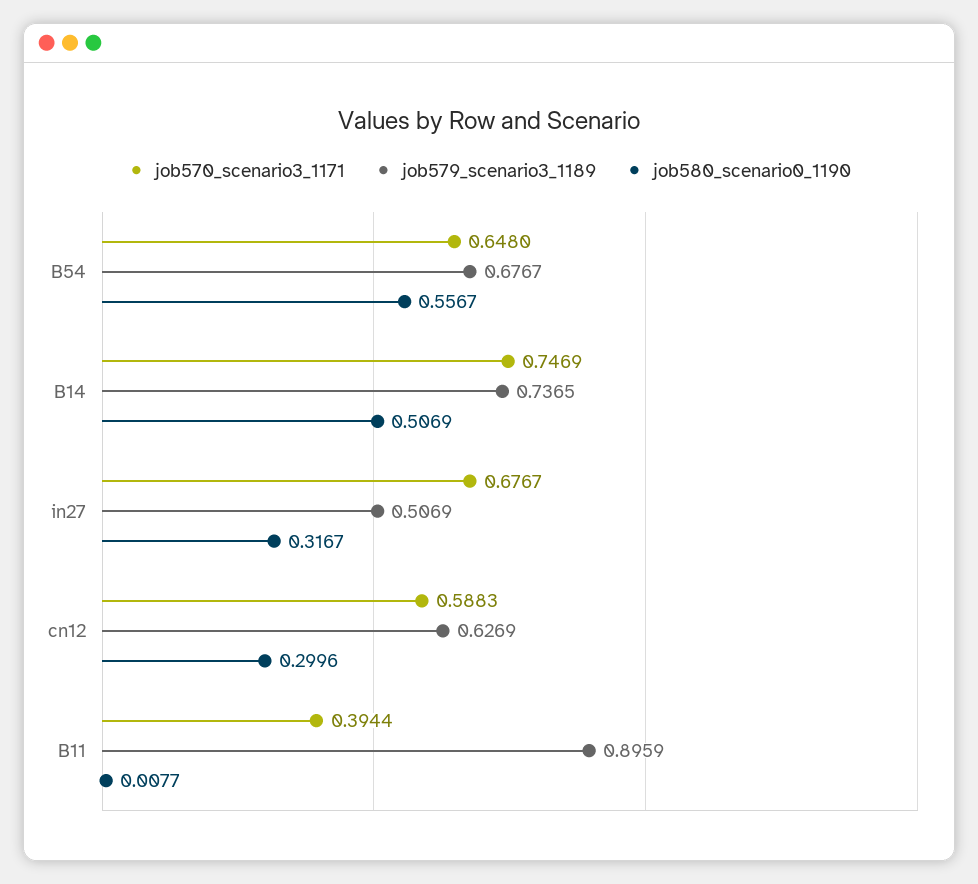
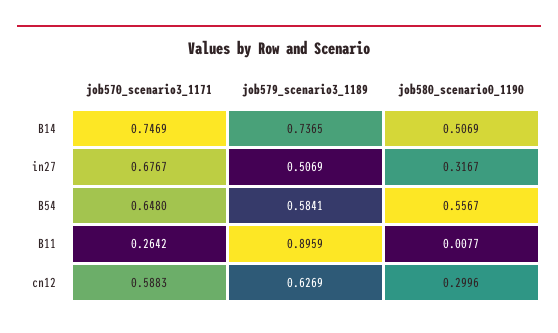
  {
    "job570_scenario3_1171": {
      "B54": 0.648,
      "B14": 0.7469,
      "in27": 0.6767,
      "cn12": 0.5883,
-     "B11": 0.3944
+     "B11": 0.2642
    },
    "job579_scenario3_1189": {
-     "B54": 0.6767,
+     "B54": 0.5841,
      "B14": 0.7365,
      "in27": 0.5069,
      "cn12": 0.6269,
      "B11": 0.8959
    },
    "job580_scenario0_1190": {
      "B54": 0.5567,
      "B14": 0.5069,
      "in27": 0.3167,
      "cn12": 0.2996,
      "B11": 0.0077
    }
  }

